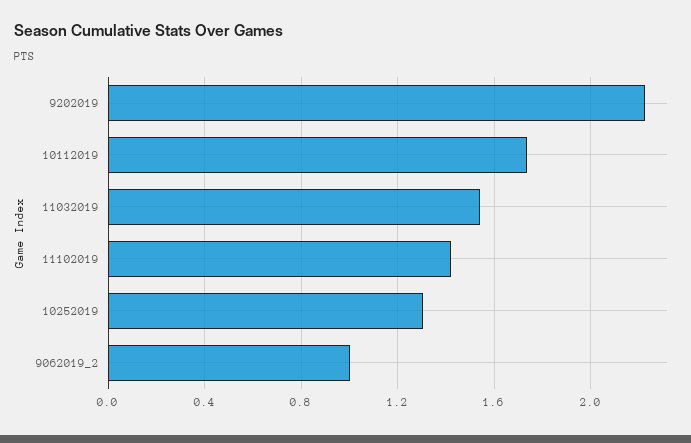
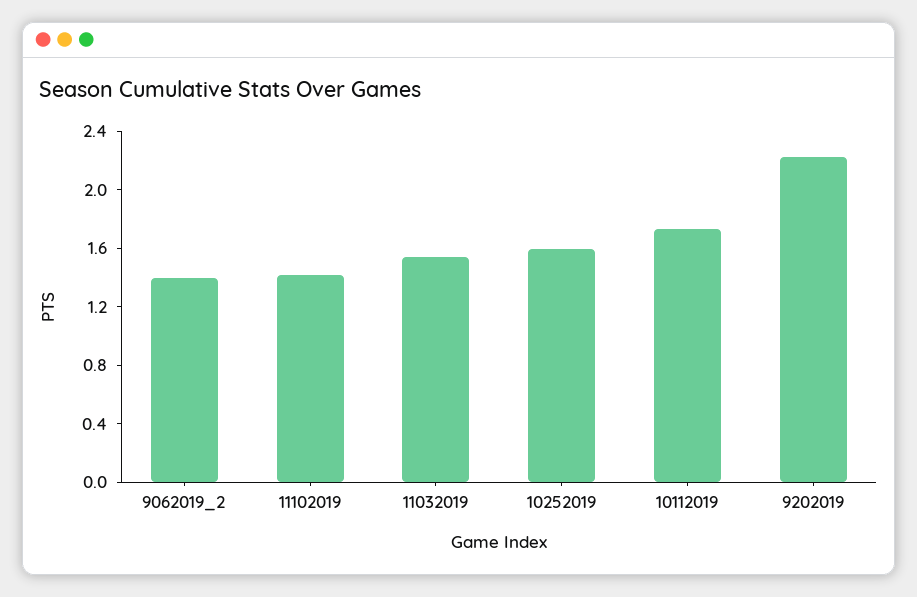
  {
    "9202019": 2.25,
    "10112019": 1.75,
    "11032019": 1.55,
    "11102019": 1.4,
-   "10252019": 1.3,
+   "10252019": 1.6,
-   "9062019_2": 1
+   "9062019_2": 1.4
  }

